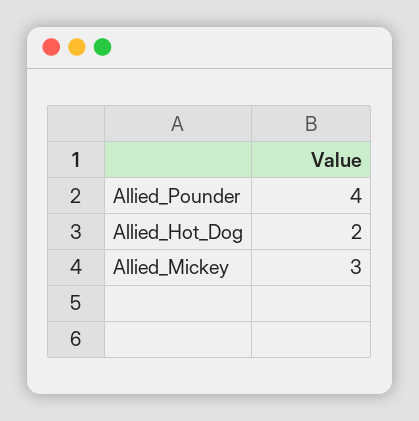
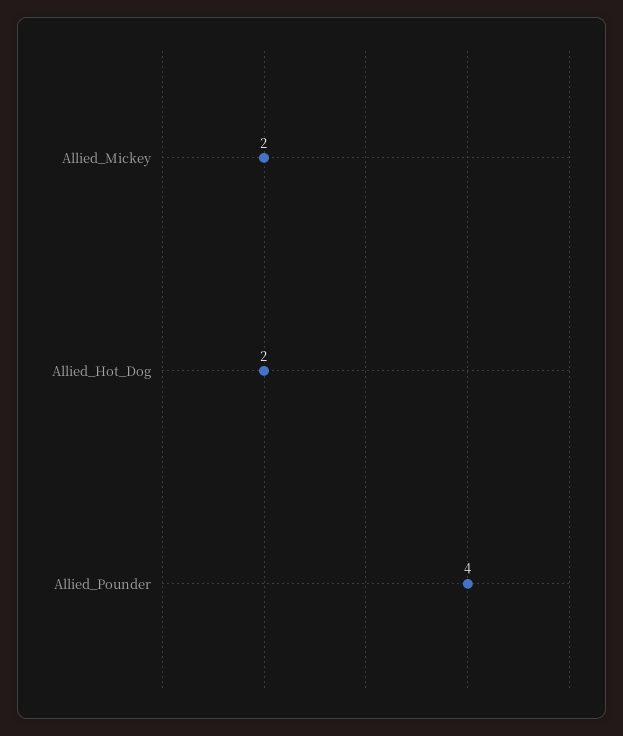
  {
    "Allied_Pounder": 4,
    "Allied_Hot_Dog": 2,
-   "Allied_Mickey": 3
+   "Allied_Mickey": 2
  }

